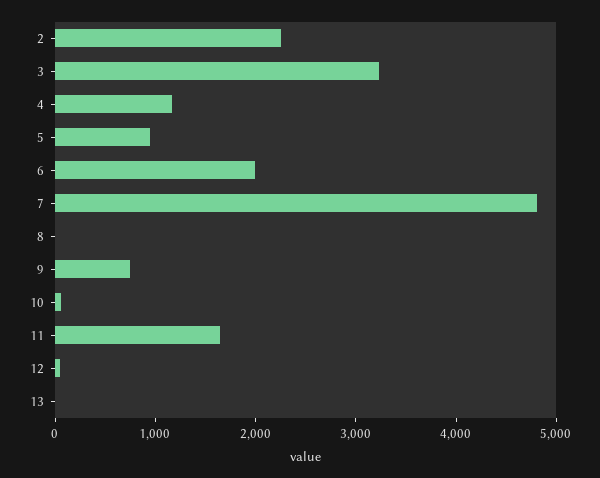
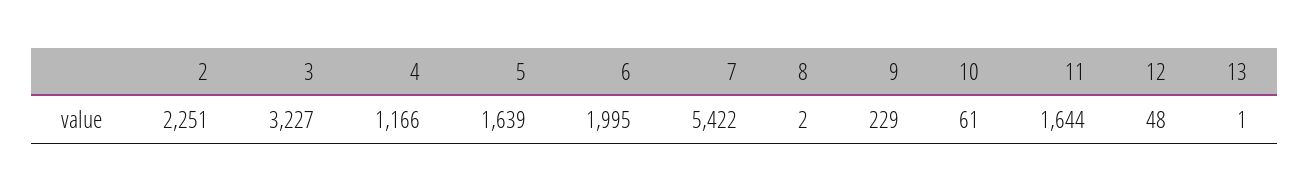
  {
    "2": 2251,
    "3": 3227,
    "4": 1166,
-   "5": 1000,
+   "5": 1639,
    "6": 1995,
-   "7": 4800,
+   "7": 5422,
    "8": 2,
-   "9": 800,
+   "9": 229,
    "10": 61,
    "11": 1644,
    "12": 48,
    "13": 1
  }

